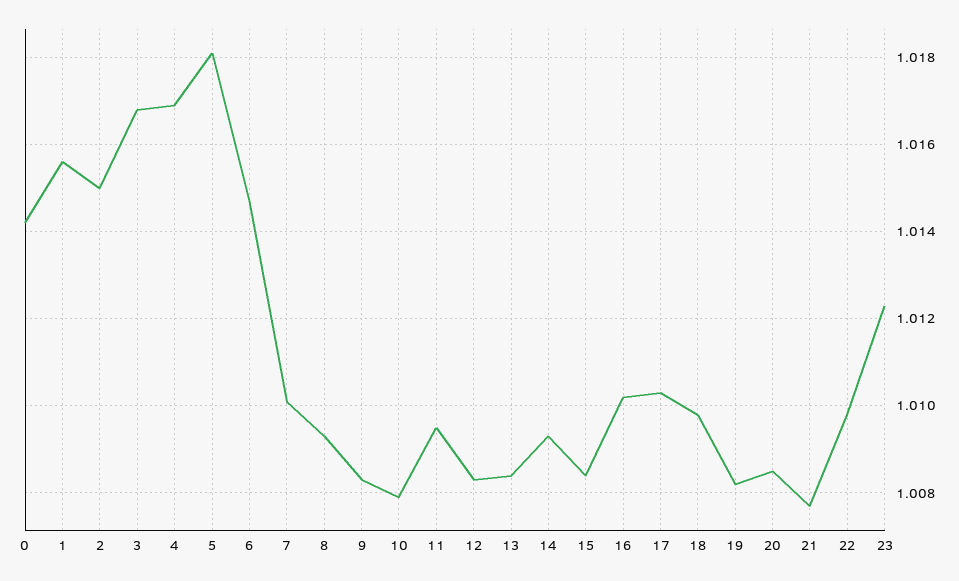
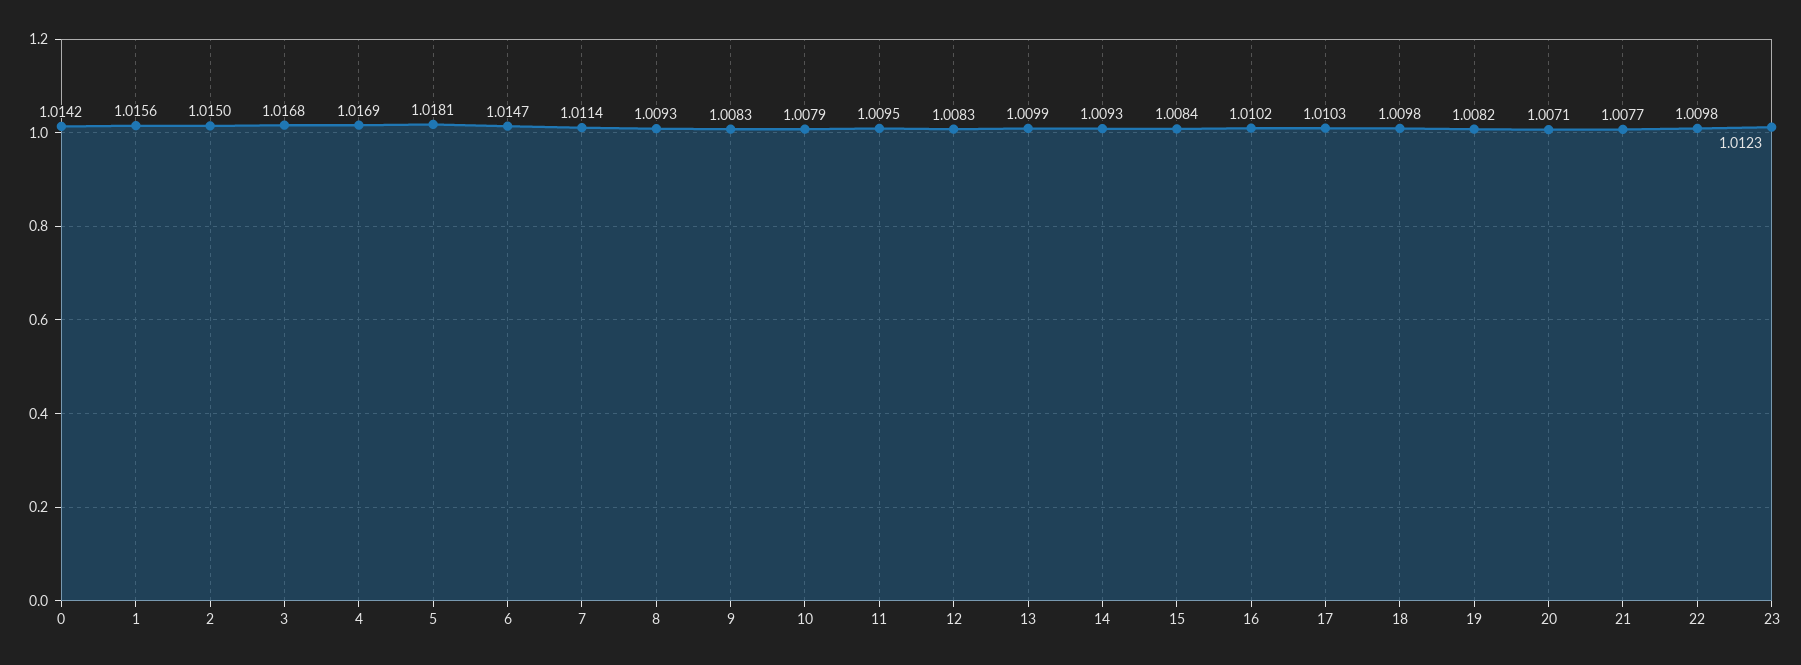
  {
    "0": 1.0142,
    "1": 1.0156,
    "2": 1.015,
    "3": 1.0168,
    "4": 1.0169,
    "5": 1.0181,
    "6": 1.0147,
-   "7": 1.01,
+   "7": 1.0114,
    "8": 1.0093,
    "9": 1.0083,
    "10": 1.0079,
    "11": 1.0095,
    "12": 1.0083,
-   "13": 1.0085,
+   "13": 1.0099,
    "14": 1.0093,
    "15": 1.0084,
    "16": 1.0102,
    "17": 1.0103,
    "18": 1.0098,
    "19": 1.0082,
-   "20": 1.0085,
+   "20": 1.0071,
    "21": 1.0077,
    "22": 1.0098,
    "23": 1.0123
  }

